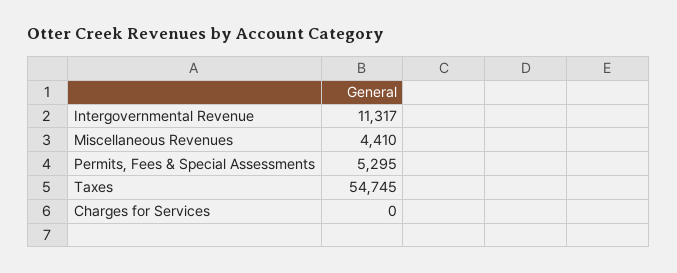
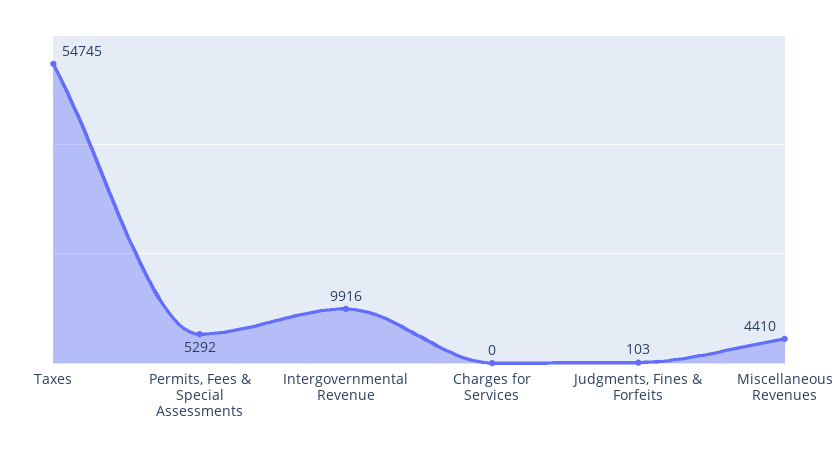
  {
-   "Intergovernmental Revenue": 11317,
+   "Intergovernmental Revenue": 9916,
    "Miscellaneous Revenues": 4410,
-   "Permits, Fees & Special Assessments": 5295,
+   "Permits, Fees & Special Assessments": 5292,
    "Taxes": 54745,
-   "Charges for Services": 0
+   "Charges for Services": 0,
+   "Judgments, Fines & Forfeits": 103
  }

